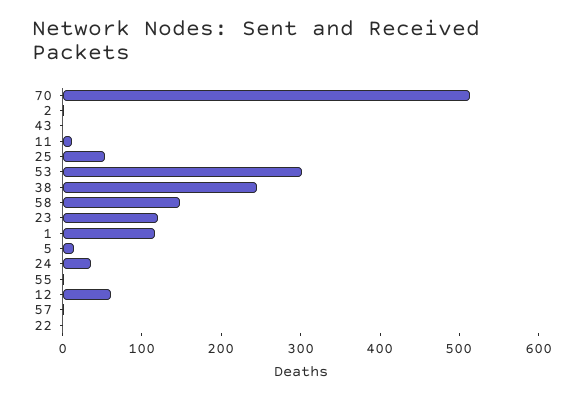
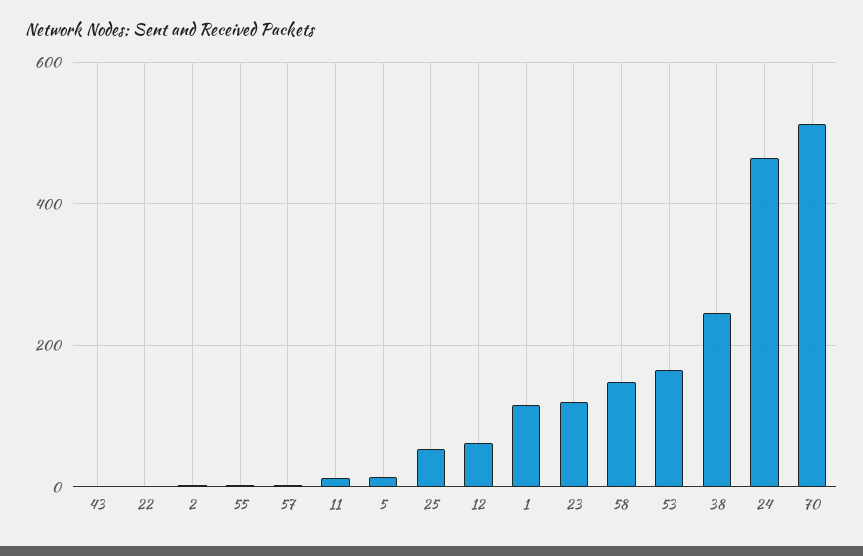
  {
    "70": 520,
    "2": 0,
    "43": 0,
    "11": 20,
    "25": 60,
-   "53": 300,
+   "53": 160,
    "38": 240,
    "58": 140,
    "23": 120,
    "1": 120,
    "5": 20,
-   "24": 40,
+   "24": 460,
    "55": 0,
    "12": 60,
    "57": 0,
    "22": 0
  }

